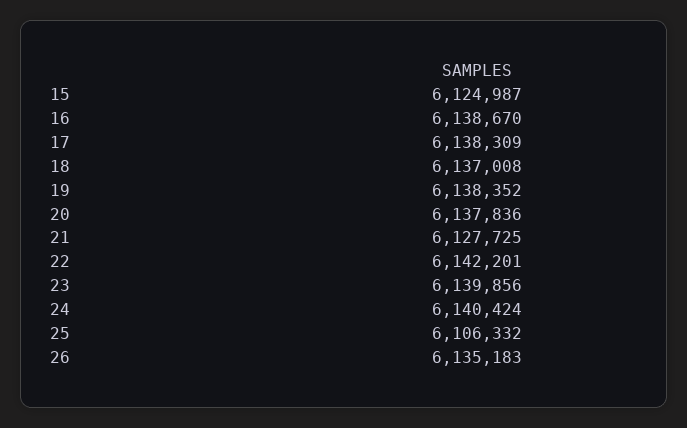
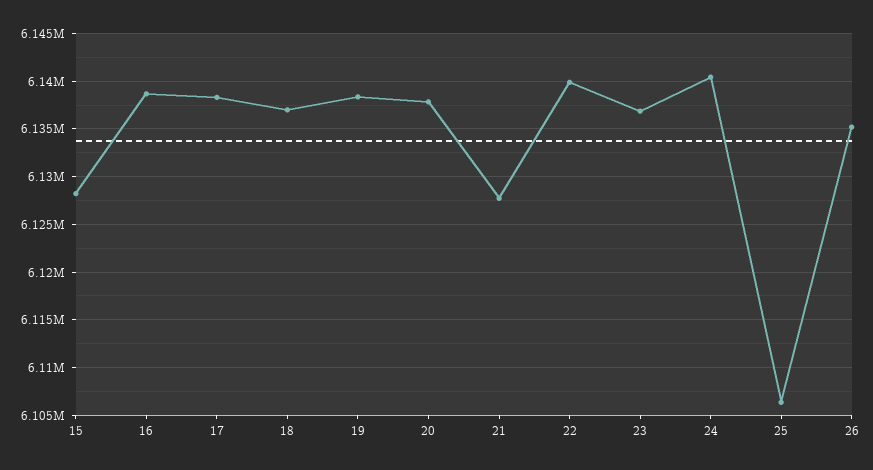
  {
-   "15": 6124987,
+   "15": 6128000,
    "16": 6138670,
    "17": 6138309,
    "18": 6137008,
    "19": 6138352,
    "20": 6137836,
    "21": 6127725,
-   "22": 6142201,
+   "22": 6140000,
-   "23": 6139856,
+   "23": 6137000,
    "24": 6140424,
    "25": 6106332,
    "26": 6135183
  }

